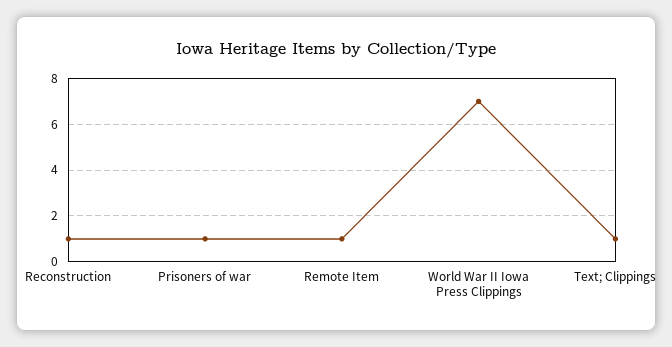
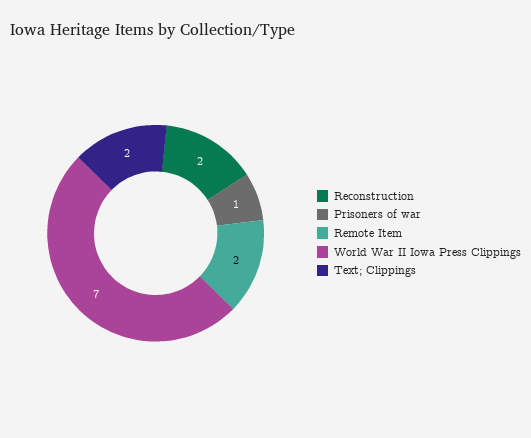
  {
-   "Reconstruction": 1,
+   "Reconstruction": 2,
    "Prisoners of war": 1,
-   "Remote Item": 1,
+   "Remote Item": 2,
    "World War II Iowa Press Clippings": 7,
-   "Text; Clippings": 1
+   "Text; Clippings": 2
  }

